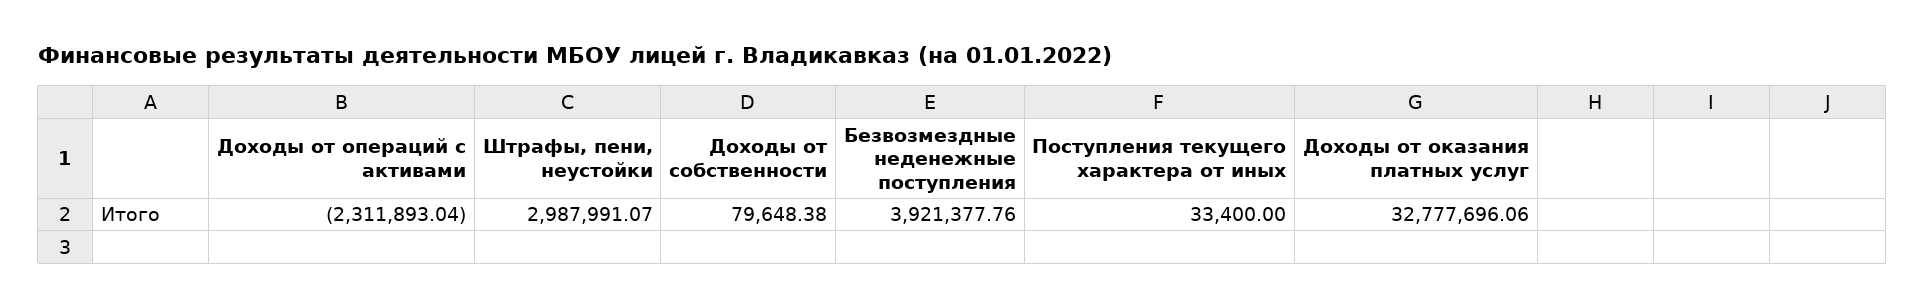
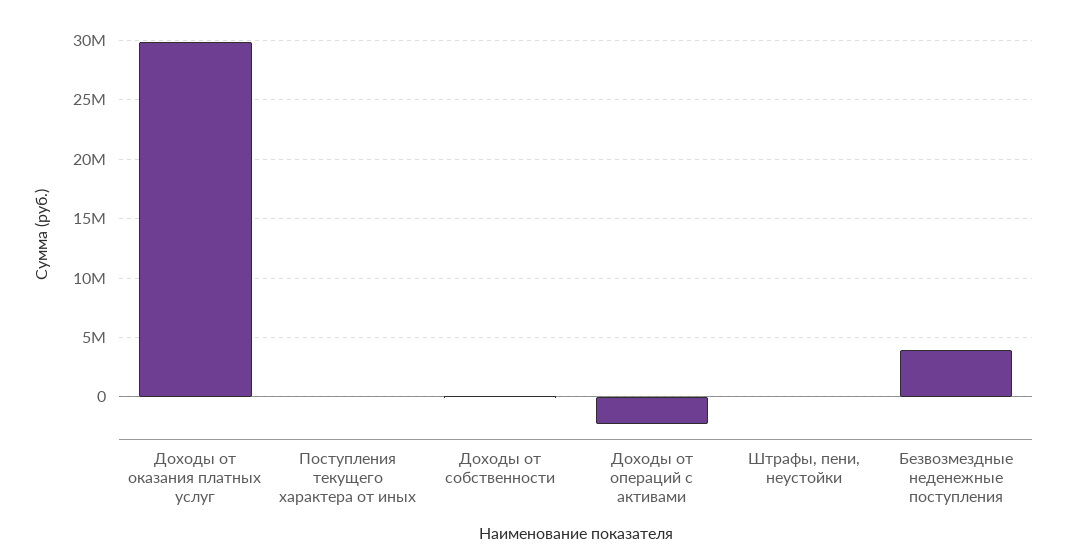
  {
    "Доходы от операций с активами": -2311893.04,
-   "Штрафы, пени, неустойки": 2987991.07,
+   "Штрафы, пени, неустойки": 0,
    "Доходы от собственности": 79648.38,
    "Безвозмездные неденежные поступления": 3921377.76,
    "Поступления текущего характера от иных": 33400,
-   "Доходы от оказания платных услуг": 32777696.06
+   "Доходы от оказания платных услуг": 30000000
  }

